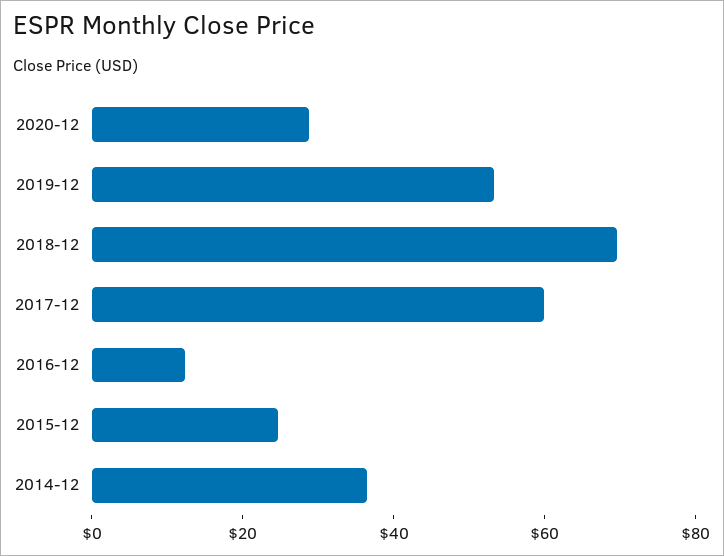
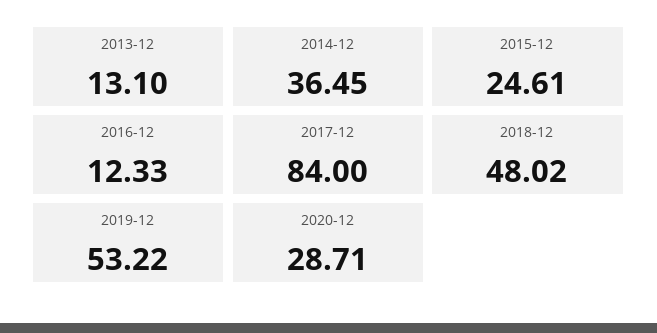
  {
    "2020-12": 28.71,
    "2019-12": 53.22,
-   "2018-12": 70,
+   "2018-12": 48.02,
-   "2017-12": 60,
+   "2017-12": 84,
    "2016-12": 12.33,
    "2015-12": 24.61,
-   "2014-12": 36.45
+   "2014-12": 36.45,
+   "2013-12": 13.1
  }

